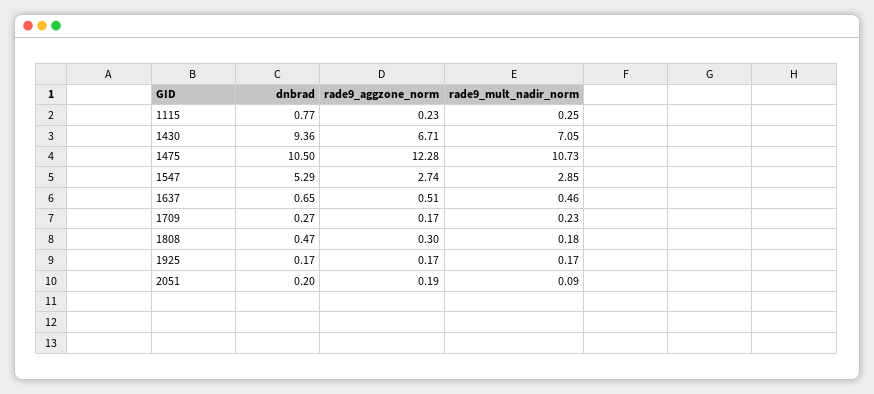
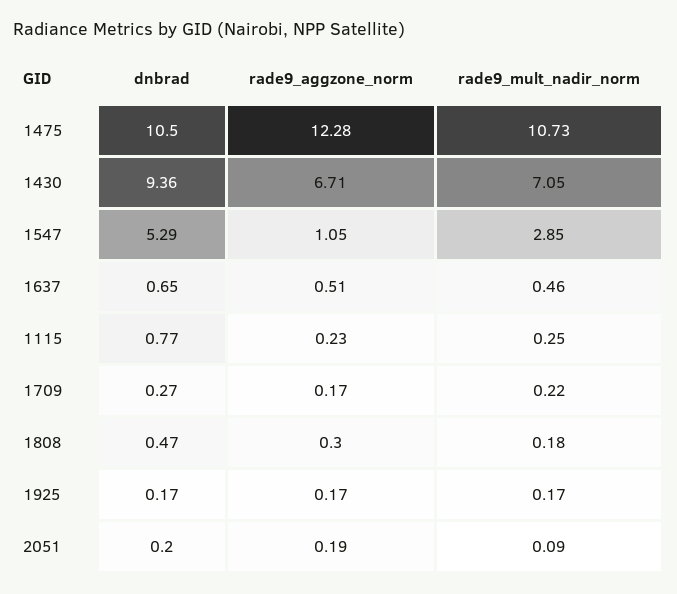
  {
    "dnbrad": {
      "1115": 0.77,
      "1430": 9.36,
      "1475": 10.5,
      "1547": 5.29,
      "1637": 0.65,
      "1709": 0.27,
      "1808": 0.47,
      "1925": 0.17,
      "2051": 0.2
    },
    "rade9_aggzone_norm": {
      "1115": 0.23,
      "1430": 6.71,
      "1475": 12.28,
-     "1547": 2.74,
+     "1547": 1.05,
      "1637": 0.51,
      "1709": 0.17,
      "1808": 0.3,
      "1925": 0.17,
      "2051": 0.19
    },
    "rade9_mult_nadir_norm": {
      "1115": 0.25,
      "1430": 7.05,
      "1475": 10.73,
      "1547": 2.85,
      "1637": 0.46,
-     "1709": 0.23,
+     "1709": 0.22,
      "1808": 0.18,
      "1925": 0.17,
      "2051": 0.09
    }
  }

